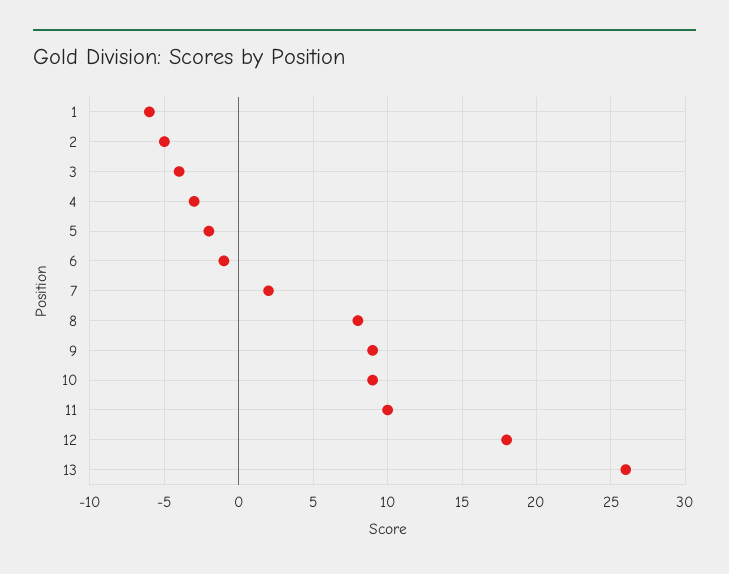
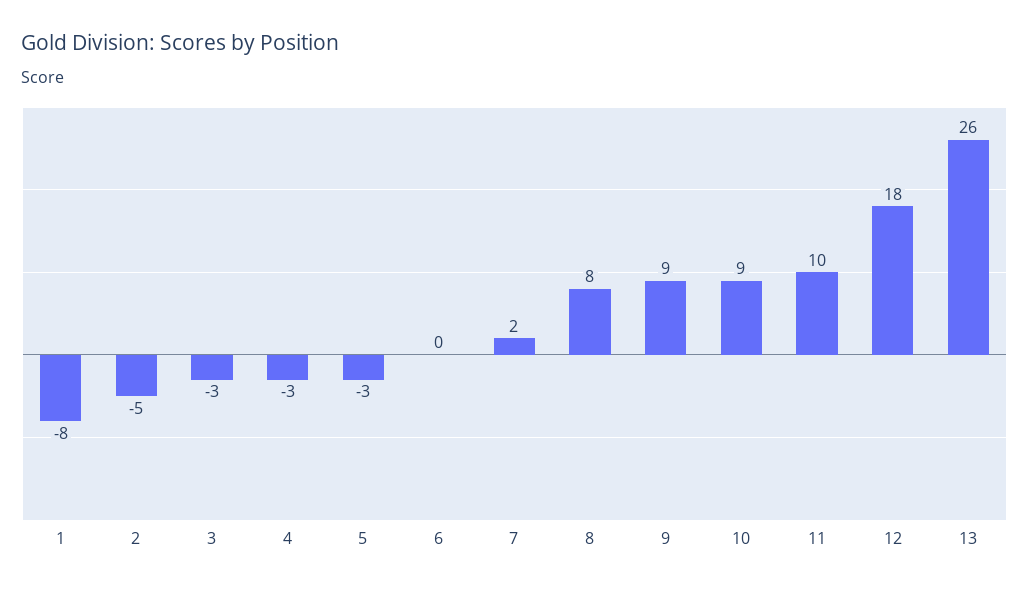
  {
-   "1": -6,
+   "1": -8,
    "2": -5,
-   "3": -4,
+   "3": -3,
    "4": -3,
-   "5": -2,
+   "5": -3,
-   "6": -1,
+   "6": 0,
    "7": 2,
    "8": 8,
    "9": 9,
    "10": 9,
    "11": 10,
    "12": 18,
    "13": 26
  }

